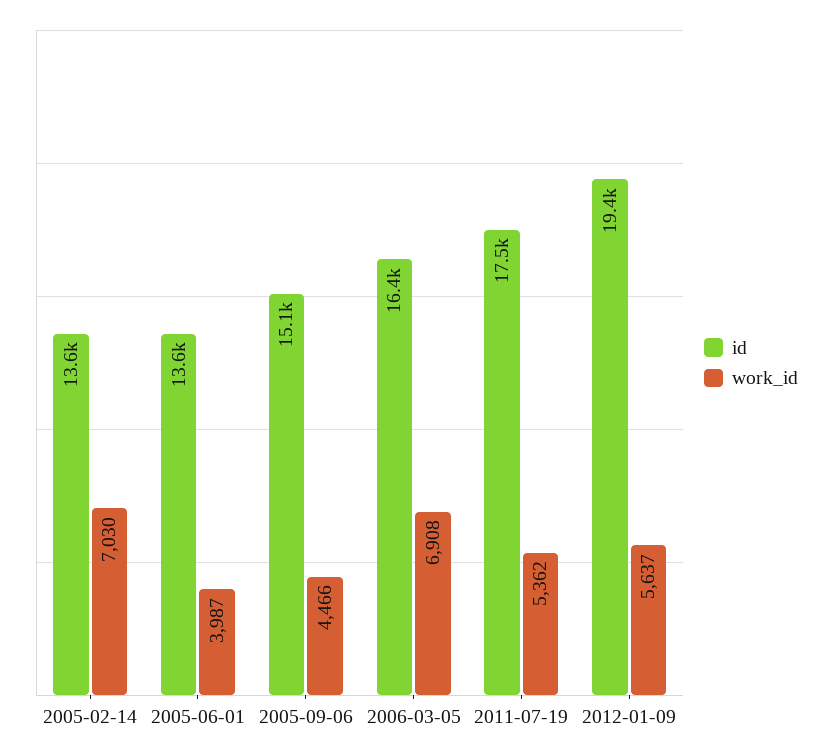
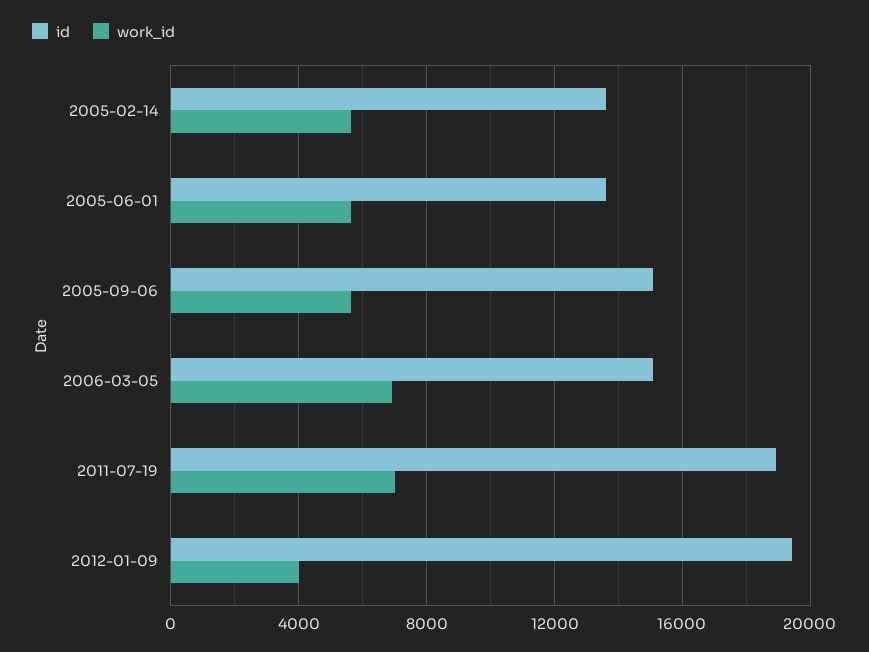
  {
    "id": {
      "2005-02-14": 13600,
      "2005-06-01": 13600,
      "2005-09-06": 15100,
-     "2006-03-05": 16400,
+     "2006-03-05": 15000,
-     "2011-07-19": 17500,
+     "2011-07-19": 19000,
      "2012-01-09": 19400
    },
    "work_id": {
-     "2005-02-14": 7030,
+     "2005-02-14": 5500,
-     "2005-06-01": 3987,
+     "2005-06-01": 5500,
-     "2005-09-06": 4466,
+     "2005-09-06": 5500,
      "2006-03-05": 6908,
-     "2011-07-19": 5362,
+     "2011-07-19": 7000,
-     "2012-01-09": 5637
+     "2012-01-09": 4000
    }
  }

